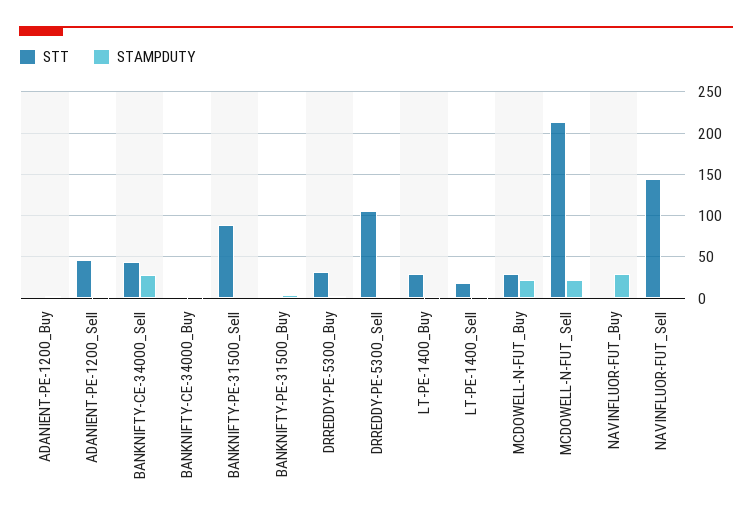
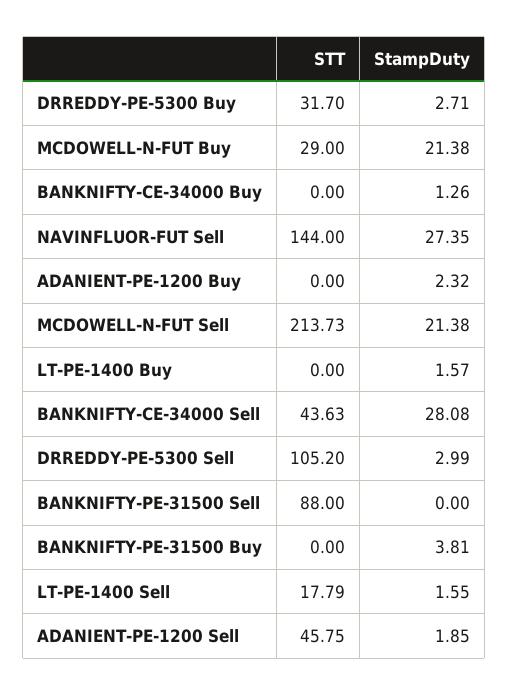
  {
    "STT": {
      "ADANIENT-PE-1200_Buy": 0,
      "ADANIENT-PE-1200_Sell": 45.75,
      "BANKNIFTY-CE-34000_Sell": 43.63,
      "BANKNIFTY-CE-34000_Buy": 0,
      "BANKNIFTY-PE-31500_Sell": 88,
      "BANKNIFTY-PE-31500_Buy": 0,
      "DRREDDY-PE-5300_Buy": 31.7,
      "DRREDDY-PE-5300_Sell": 105.2,
-     "LT-PE-1400_Buy": 30,
+     "LT-PE-1400_Buy": 0,
      "LT-PE-1400_Sell": 17.79,
      "MCDOWELL-N-FUT_Buy": 29,
      "MCDOWELL-N-FUT_Sell": 213.73,
-     "NAVINFLUOR-FUT_Buy": 0,
      "NAVINFLUOR-FUT_Sell": 144
    },
    "STAMPDUTY": {
      "ADANIENT-PE-1200_Buy": 2.32,
      "ADANIENT-PE-1200_Sell": 1.85,
      "BANKNIFTY-CE-34000_Sell": 28.08,
      "BANKNIFTY-CE-34000_Buy": 1.26,
      "BANKNIFTY-PE-31500_Sell": 0,
      "BANKNIFTY-PE-31500_Buy": 3.81,
      "DRREDDY-PE-5300_Buy": 2.71,
      "DRREDDY-PE-5300_Sell": 2.99,
      "LT-PE-1400_Buy": 1.57,
      "LT-PE-1400_Sell": 1.55,
      "MCDOWELL-N-FUT_Buy": 21.38,
      "MCDOWELL-N-FUT_Sell": 21.38,
-     "NAVINFLUOR-FUT_Buy": 30,
-     "NAVINFLUOR-FUT_Sell": 0
+     "NAVINFLUOR-FUT_Sell": 27.35
    }
  }

